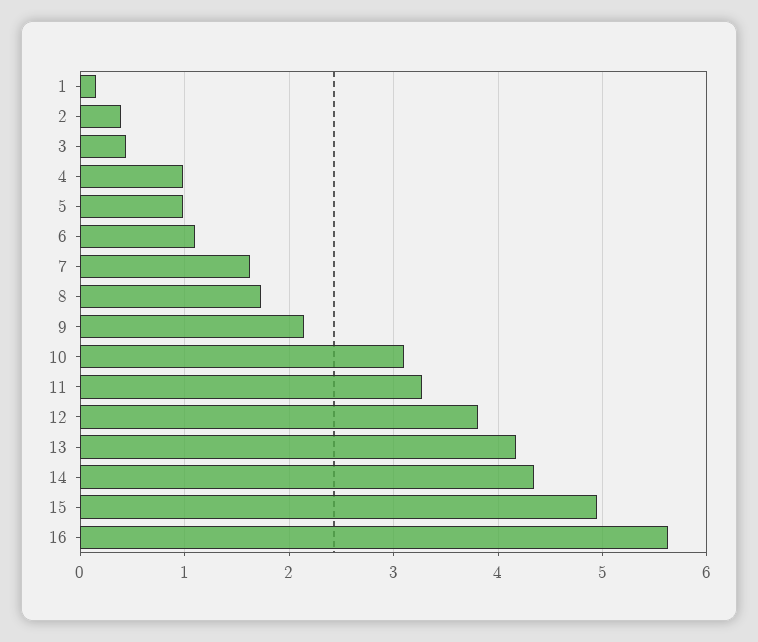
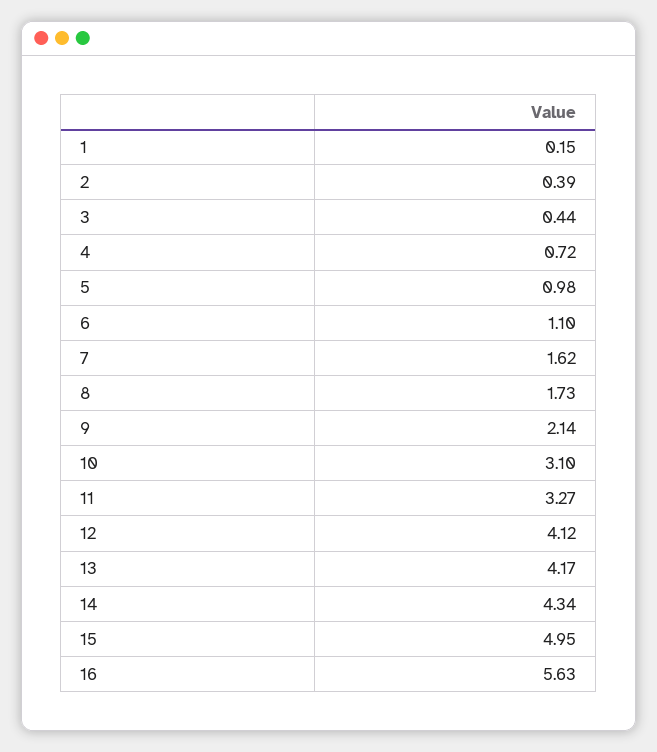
  {
    "1": 0.15,
    "2": 0.39,
    "3": 0.44,
-   "4": 1,
+   "4": 0.72,
    "5": 0.98,
    "6": 1.1,
    "7": 1.62,
    "8": 1.73,
    "9": 2.14,
    "10": 3.1,
    "11": 3.27,
-   "12": 3.8,
+   "12": 4.12,
    "13": 4.17,
    "14": 4.34,
    "15": 4.95,
    "16": 5.63
  }

